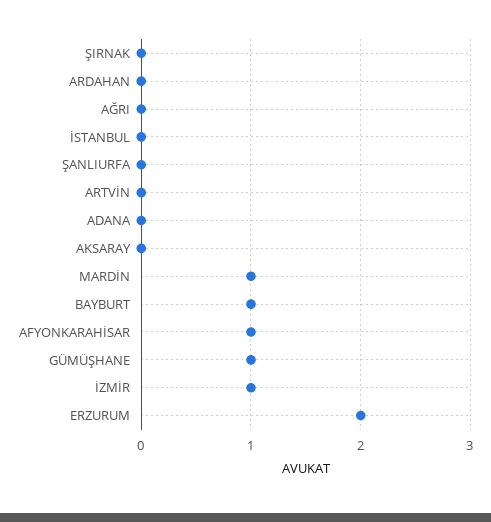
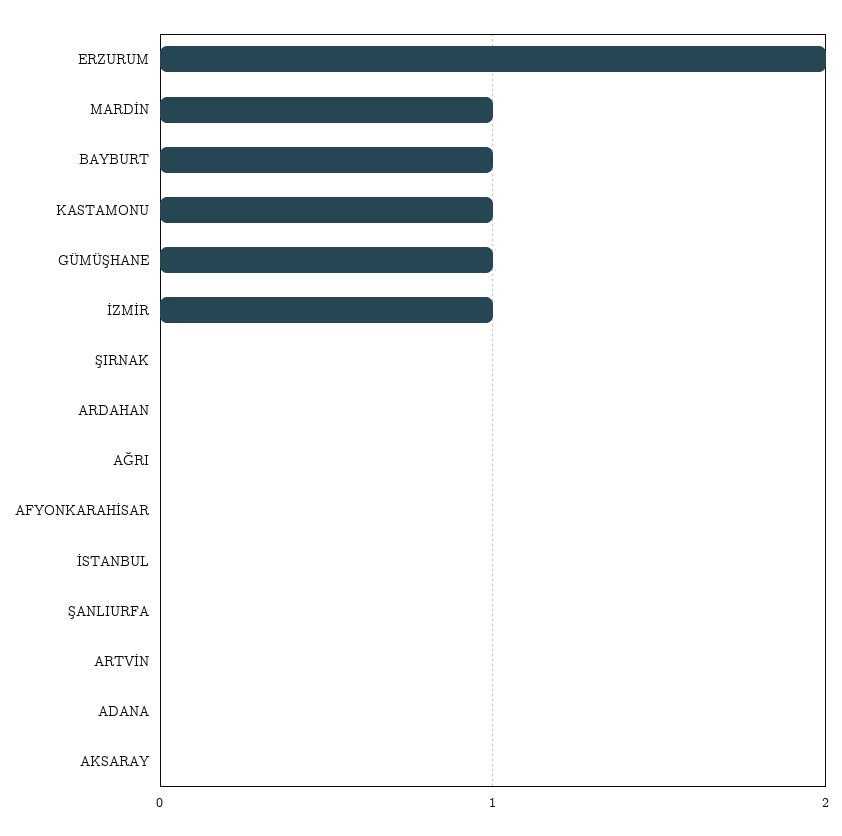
  {
    "ŞIRNAK": 0,
    "ARDAHAN": 0,
    "AĞRI": 0,
    "İSTANBUL": 0,
    "ŞANLIURFA": 0,
    "ARTVİN": 0,
    "ADANA": 0,
    "AKSARAY": 0,
    "MARDİN": 1,
    "BAYBURT": 1,
-   "AFYONKARAHİSAR": 1,
+   "AFYONKARAHİSAR": 0,
    "GÜMÜŞHANE": 1,
    "İZMİR": 1,
-   "ERZURUM": 2
+   "ERZURUM": 2,
+   "KASTAMONU": 1
  }

